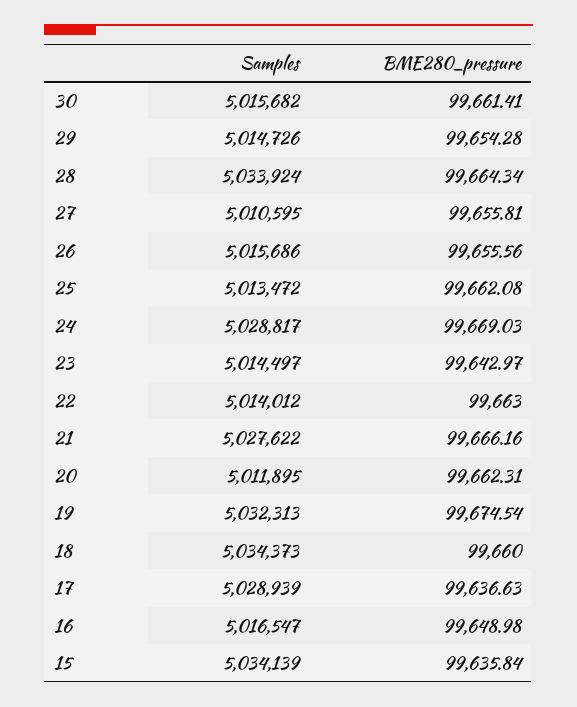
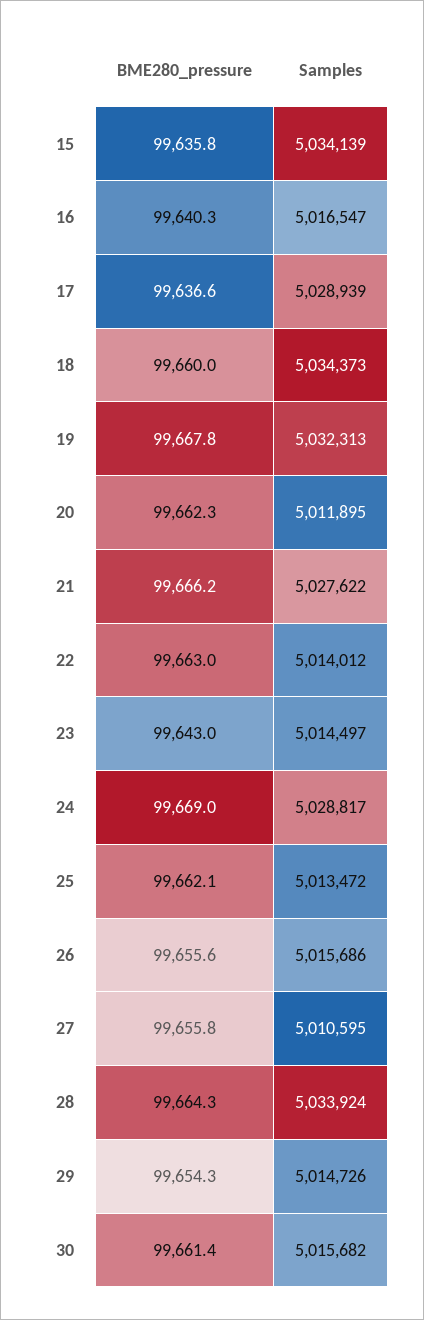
  {
    "Samples": {
      "30": 5015682,
      "29": 5014726,
      "28": 5033924,
      "27": 5010595,
      "26": 5015686,
      "25": 5013472,
      "24": 5028817,
      "23": 5014497,
      "22": 5014012,
      "21": 5027622,
      "20": 5011895,
      "19": 5032313,
      "18": 5034373,
      "17": 5028939,
      "16": 5016547,
      "15": 5034139
    },
    "BME280_pressure": {
      "30": 99661.41,
      "29": 99654.28,
      "28": 99664.34,
      "27": 99655.81,
      "26": 99655.56,
      "25": 99662.08,
      "24": 99669.03,
      "23": 99642.97,
      "22": 99663,
      "21": 99666.16,
      "20": 99662.31,
-     "19": 99674.54,
+     "19": 99667.8,
      "18": 99660,
      "17": 99636.63,
-     "16": 99648.98,
+     "16": 99640.3,
      "15": 99635.84
    }
  }

